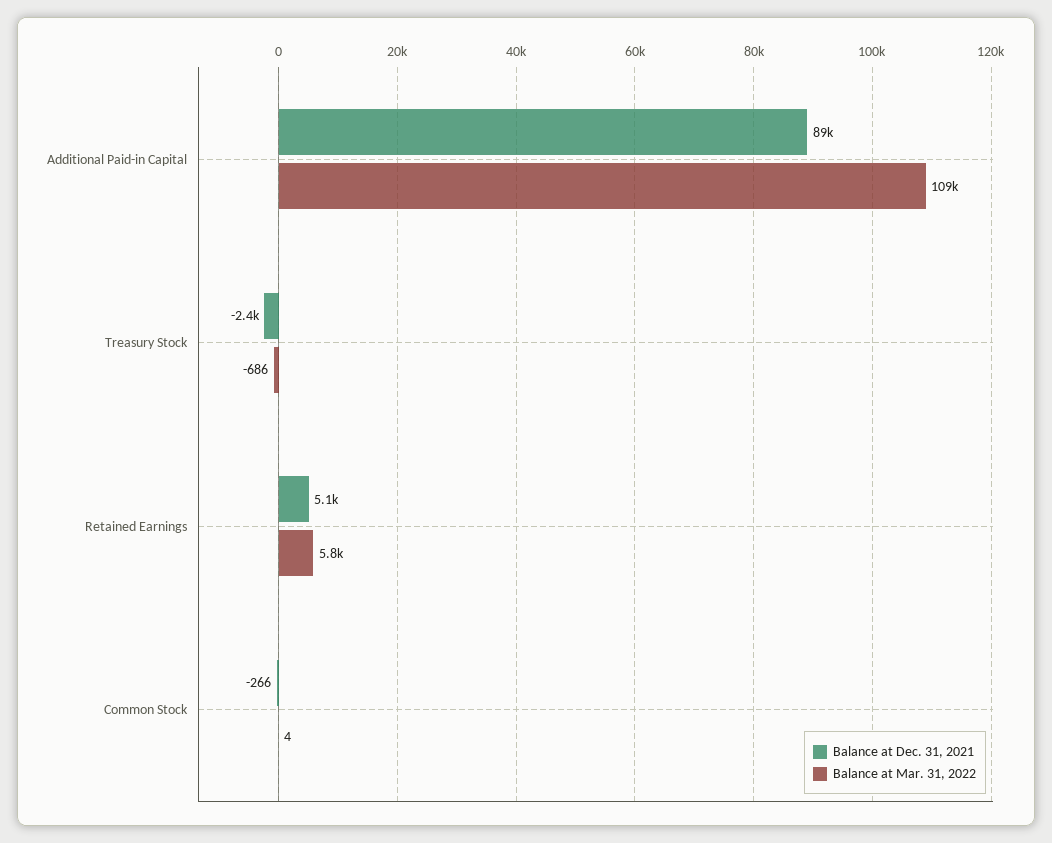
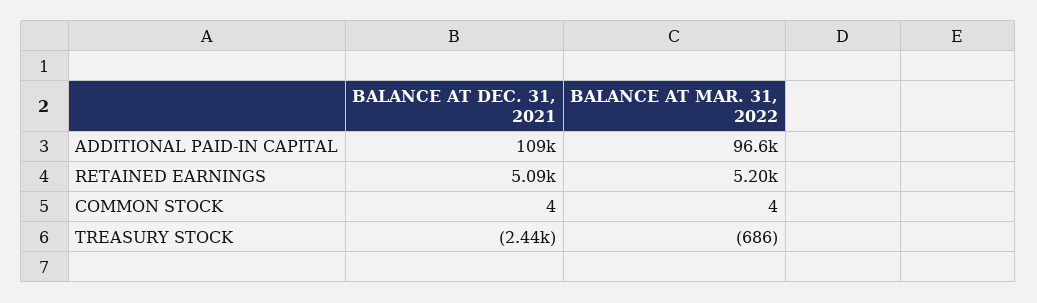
  {
    "Balance at Dec. 31, 2021": {
-     "Additional Paid-in Capital": 89000,
+     "Additional Paid-in Capital": 109000,
      "Treasury Stock": -2440,
      "Retained Earnings": 5090,
-     "Common Stock": -266
+     "Common Stock": 4
    },
    "Balance at Mar. 31, 2022": {
-     "Additional Paid-in Capital": 109000,
+     "Additional Paid-in Capital": 96600,
      "Treasury Stock": -686,
-     "Retained Earnings": 5800,
+     "Retained Earnings": 5200,
      "Common Stock": 4
    }
  }

